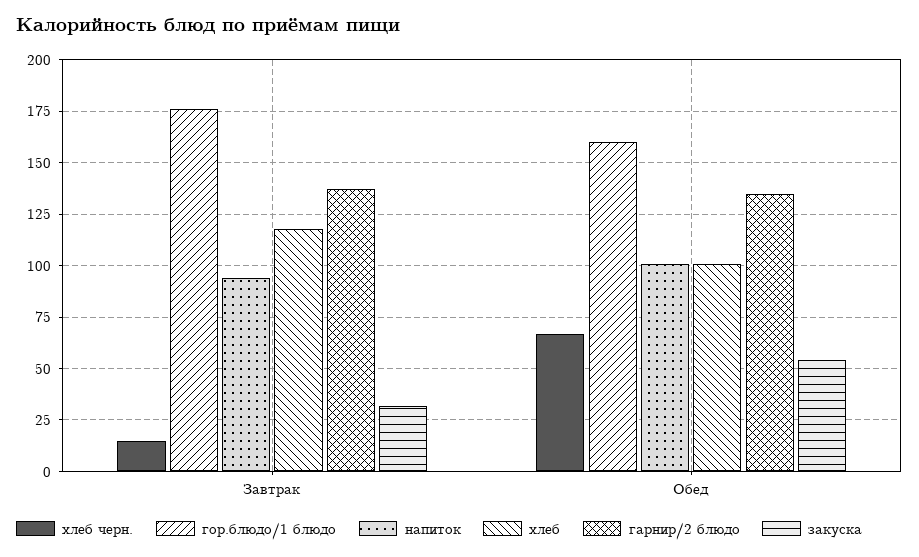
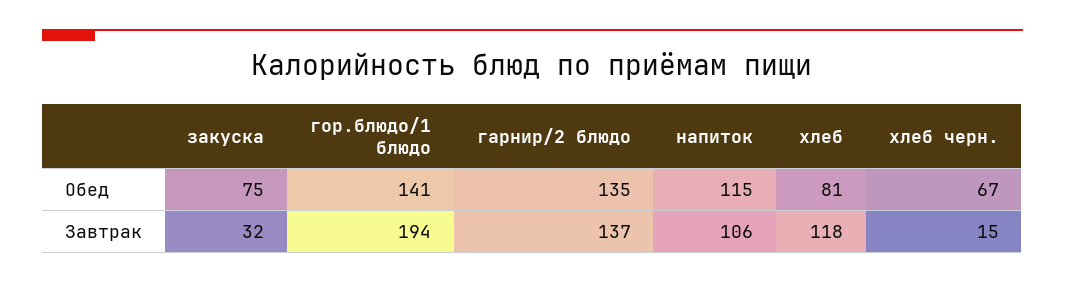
  {
    "хлеб черн.": {
      "Завтрак": 15,
      "Обед": 67
    },
    "гор.блюдо/1 блюдо": {
-     "Завтрак": 175,
+     "Завтрак": 194,
-     "Обед": 160
+     "Обед": 141
    },
    "напиток": {
-     "Завтрак": 95,
+     "Завтрак": 106,
-     "Обед": 100
+     "Обед": 115
    },
    "хлеб": {
      "Завтрак": 118,
-     "Обед": 100
+     "Обед": 81
    },
    "гарнир/2 блюдо": {
      "Завтрак": 137,
      "Обед": 135
    },
    "закуска": {
      "Завтрак": 32,
-     "Обед": 55
+     "Обед": 75
    }
  }

